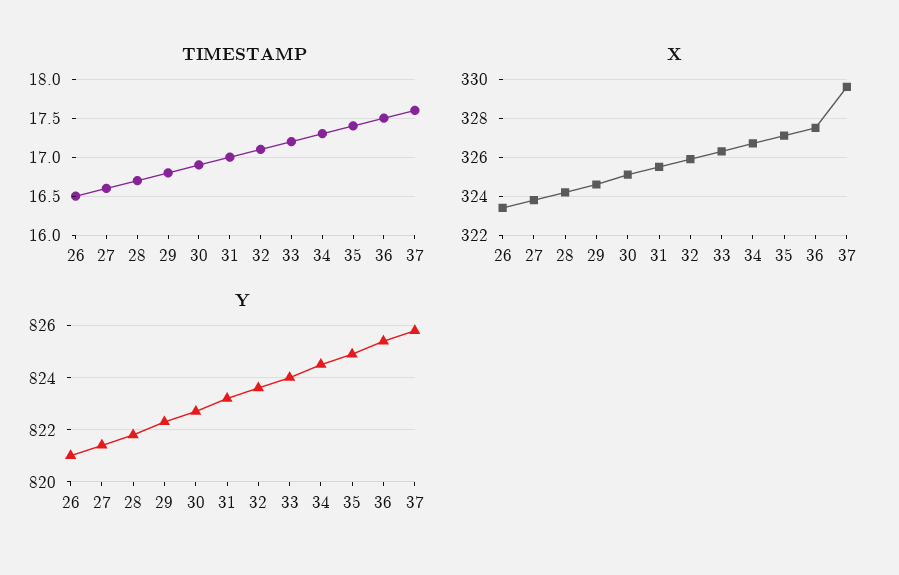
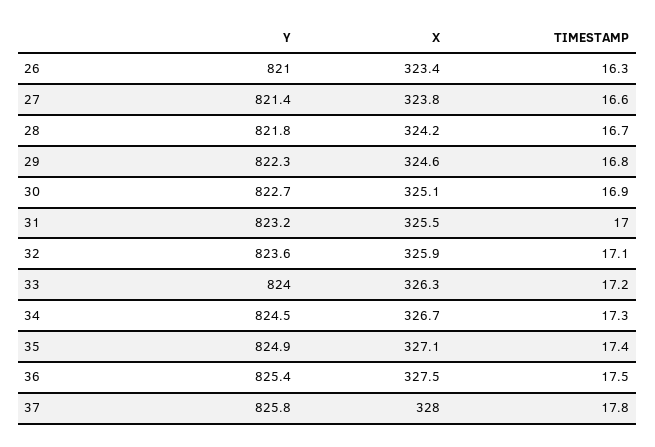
  {
    "TIMESTAMP": {
-     "26": 16.5,
+     "26": 16.3,
      "27": 16.6,
      "28": 16.7,
      "29": 16.8,
      "30": 16.9,
      "31": 17,
      "32": 17.1,
      "33": 17.2,
      "34": 17.3,
      "35": 17.4,
      "36": 17.5,
-     "37": 17.6
+     "37": 17.8
    },
    "X": {
      "26": 323.4,
      "27": 323.8,
      "28": 324.2,
      "29": 324.6,
      "30": 325.1,
      "31": 325.5,
      "32": 325.9,
      "33": 326.3,
      "34": 326.7,
      "35": 327.1,
      "36": 327.5,
-     "37": 329.5
+     "37": 328
    },
    "Y": {
      "26": 821,
      "27": 821.4,
      "28": 821.8,
      "29": 822.3,
      "30": 822.7,
      "31": 823.2,
      "32": 823.6,
      "33": 824,
      "34": 824.5,
      "35": 824.9,
      "36": 825.4,
      "37": 825.8
    }
  }

